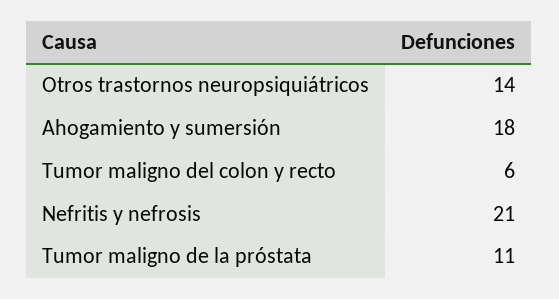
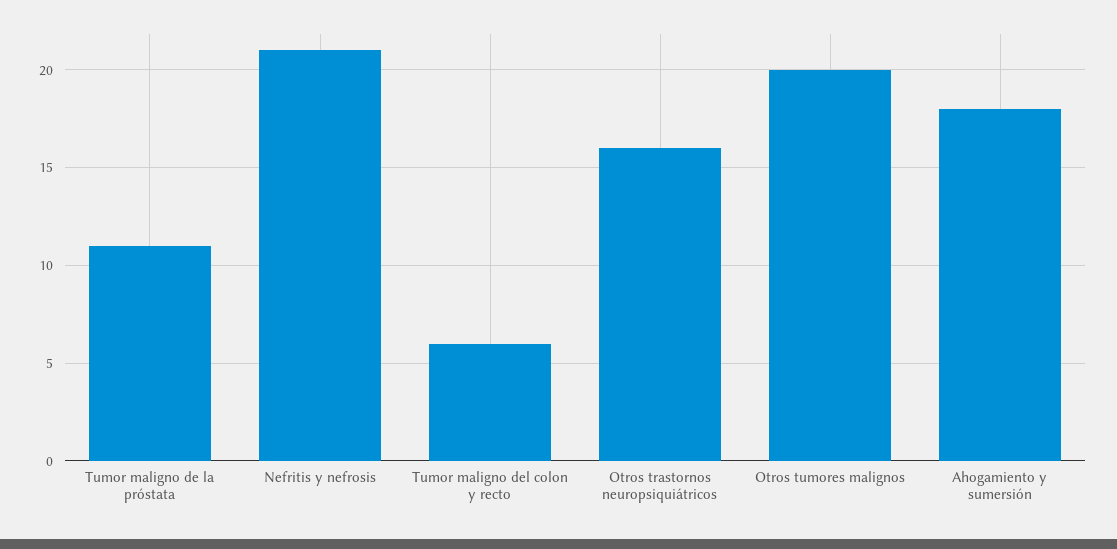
  {
-   "Otros trastornos neuropsiquiátricos": 14,
+   "Otros trastornos neuropsiquiátricos": 16,
    "Ahogamiento y sumersión": 18,
    "Tumor maligno del colon y recto": 6,
    "Nefritis y nefrosis": 21,
-   "Tumor maligno de la próstata": 11
+   "Tumor maligno de la próstata": 11,
+   "Otros tumores malignos": 20
  }

